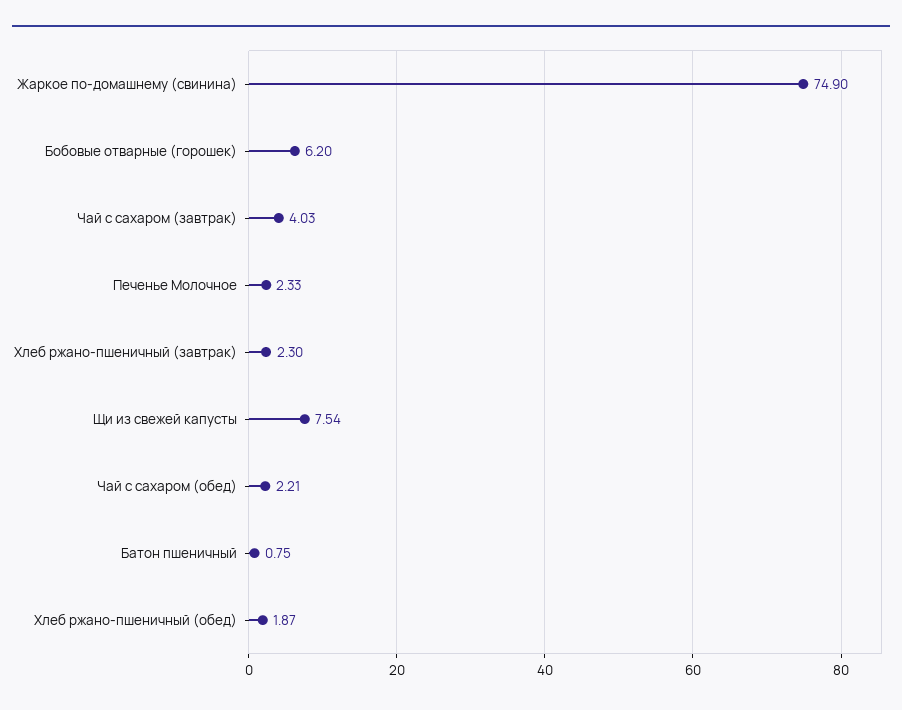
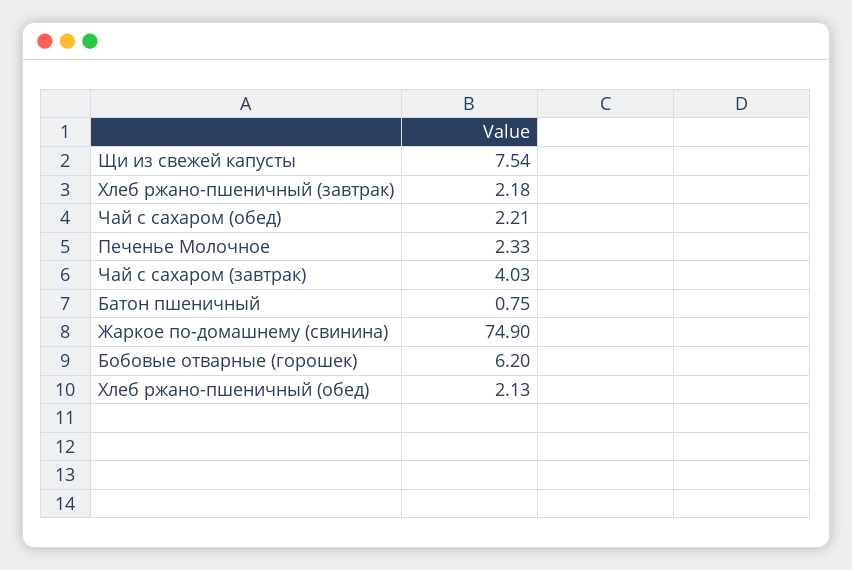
  {
    "Жаркое по-домашнему (свинина)": 74.9,
    "Бобовые отварные (горошек)": 6.2,
    "Чай с сахаром (завтрак)": 4.03,
    "Печенье Молочное": 2.33,
-   "Хлеб ржано-пшеничный (завтрак)": 2.3,
+   "Хлеб ржано-пшеничный (завтрак)": 2.18,
    "Щи из свежей капусты": 7.54,
    "Чай с сахаром (обед)": 2.21,
    "Батон пшеничный": 0.75,
-   "Хлеб ржано-пшеничный (обед)": 1.87
+   "Хлеб ржано-пшеничный (обед)": 2.13
  }

